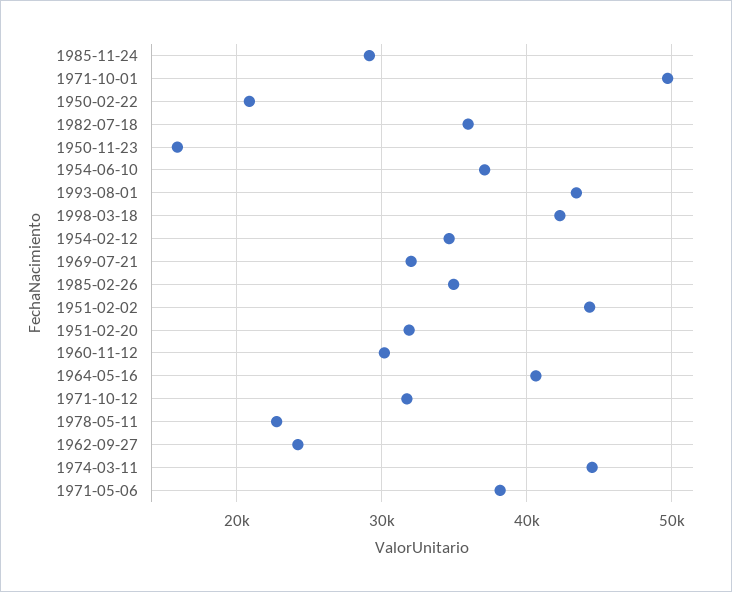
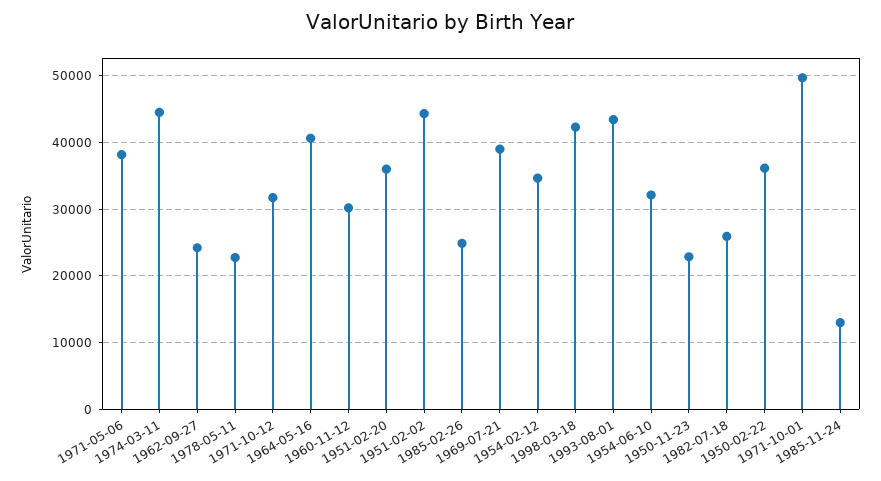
  {
-   "1985-11-24": 29000,
+   "1985-11-24": 13000,
    "1971-10-01": 50000,
-   "1950-02-22": 21000,
+   "1950-02-22": 36000,
-   "1982-07-18": 36000,
+   "1982-07-18": 26000,
-   "1950-11-23": 16000,
+   "1950-11-23": 23000,
-   "1954-06-10": 37000,
+   "1954-06-10": 32000,
    "1993-08-01": 43000,
    "1998-03-18": 42000,
    "1954-02-12": 35000,
-   "1969-07-21": 32000,
+   "1969-07-21": 39000,
-   "1985-02-26": 35000,
+   "1985-02-26": 25000,
    "1951-02-02": 44000,
-   "1951-02-20": 32000,
+   "1951-02-20": 36000,
    "1960-11-12": 30000,
    "1964-05-16": 41000,
    "1971-10-12": 32000,
    "1978-05-11": 23000,
    "1962-09-27": 24000,
    "1974-03-11": 45000,
    "1971-05-06": 38000
  }

